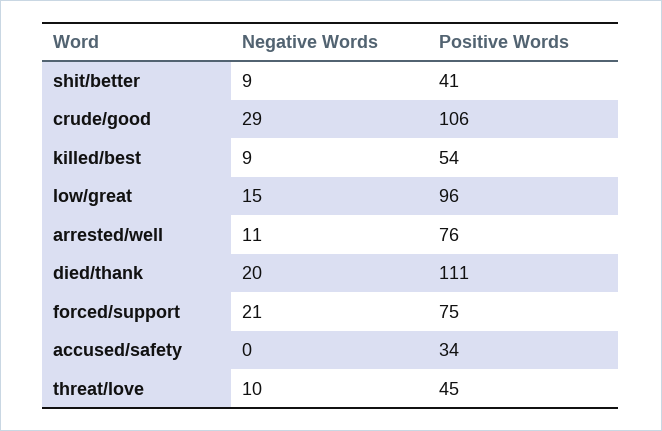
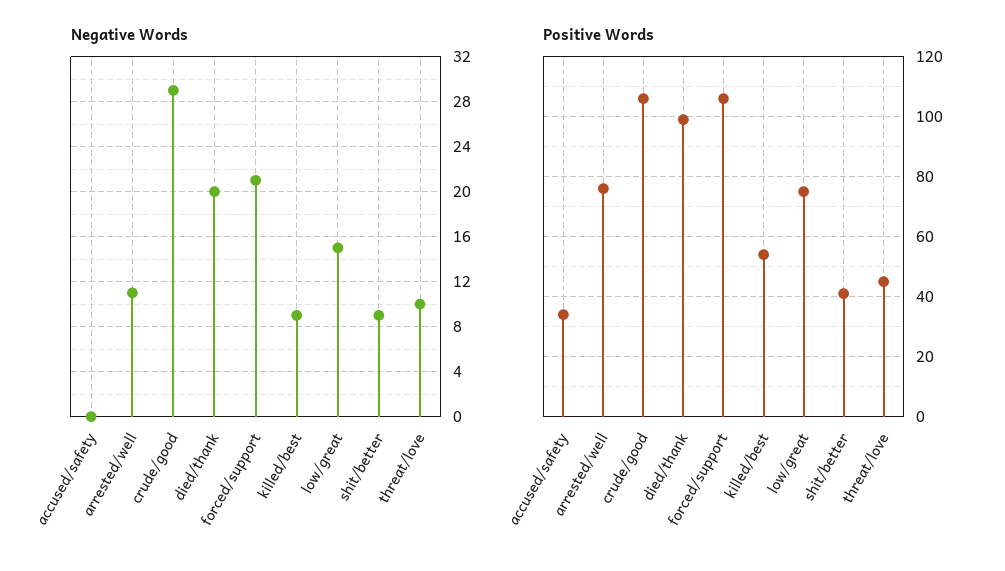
  {
    "Negative Words": {
      "shit/better": 9,
      "crude/good": 29,
      "killed/best": 9,
      "low/great": 15,
      "arrested/well": 11,
      "died/thank": 20,
      "forced/support": 21,
      "accused/safety": 0,
      "threat/love": 10
    },
    "Positive Words": {
      "shit/better": 41,
      "crude/good": 106,
      "killed/best": 54,
-     "low/great": 96,
+     "low/great": 75,
      "arrested/well": 76,
-     "died/thank": 111,
+     "died/thank": 100,
-     "forced/support": 75,
+     "forced/support": 105,
      "accused/safety": 34,
      "threat/love": 45
    }
  }

